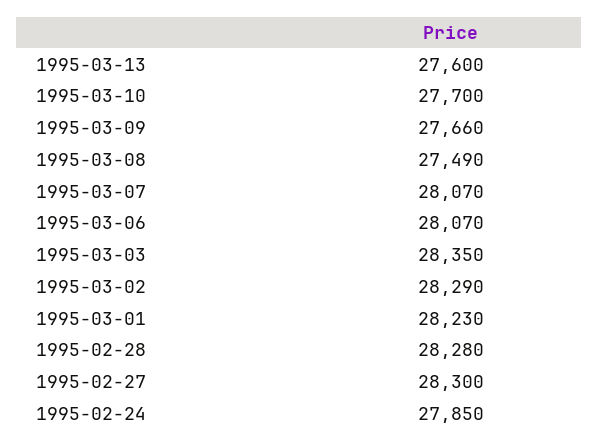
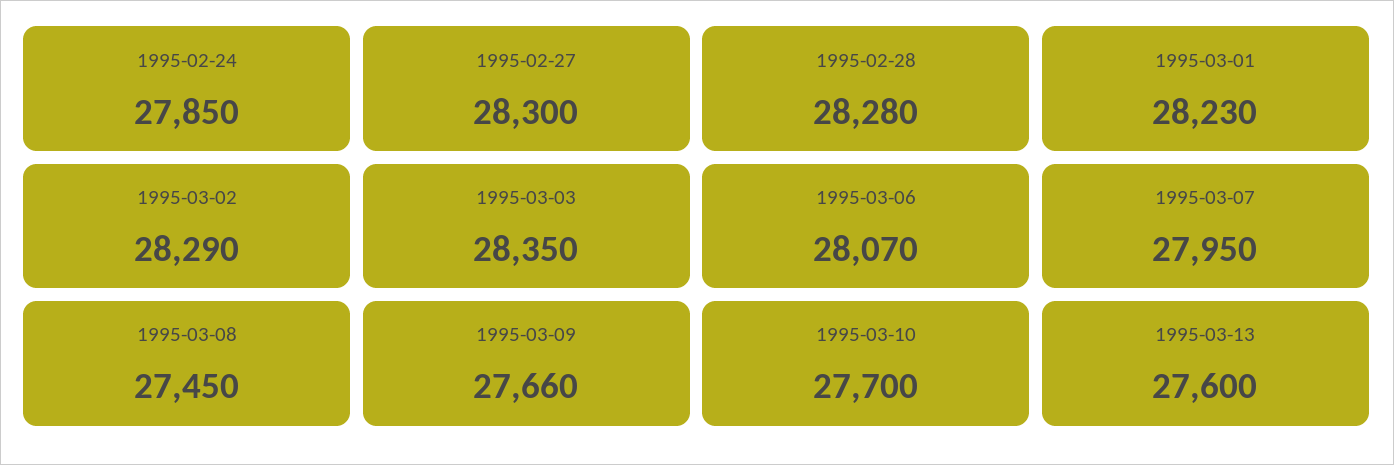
  {
    "1995-03-13": 27600,
    "1995-03-10": 27700,
    "1995-03-09": 27660,
-   "1995-03-08": 27490,
+   "1995-03-08": 27450,
-   "1995-03-07": 28070,
+   "1995-03-07": 27950,
    "1995-03-06": 28070,
    "1995-03-03": 28350,
    "1995-03-02": 28290,
    "1995-03-01": 28230,
    "1995-02-28": 28280,
    "1995-02-27": 28300,
    "1995-02-24": 27850
  }

